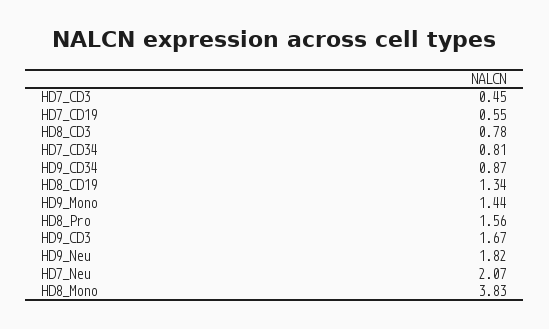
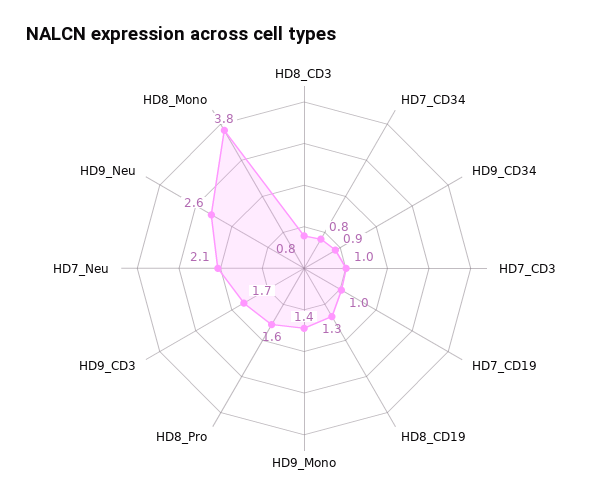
  {
-   "HD7_CD3": 0.45,
+   "HD7_CD3": 1,
-   "HD7_CD19": 0.55,
+   "HD7_CD19": 1,
    "HD8_CD3": 0.78,
    "HD7_CD34": 0.81,
    "HD9_CD34": 0.87,
    "HD8_CD19": 1.34,
    "HD9_Mono": 1.44,
    "HD8_Pro": 1.56,
    "HD9_CD3": 1.67,
-   "HD9_Neu": 1.82,
+   "HD9_Neu": 2.6,
    "HD7_Neu": 2.07,
    "HD8_Mono": 3.83
  }

